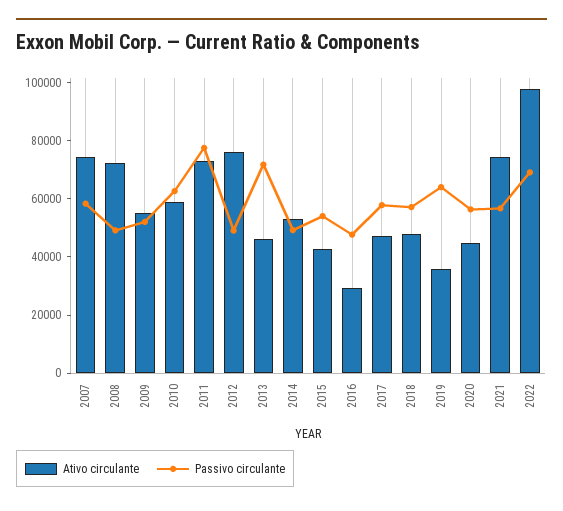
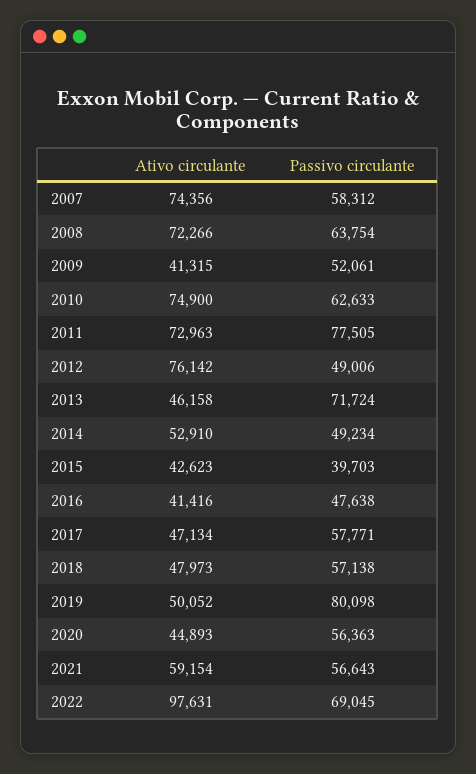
  {
    "Ativo circulante": {
      "2007": 74356,
      "2008": 72266,
-     "2009": 55000,
+     "2009": 41315,
-     "2010": 60000,
+     "2010": 74900,
      "2011": 72963,
      "2012": 76142,
      "2013": 46158,
      "2014": 52910,
      "2015": 42623,
-     "2016": 30000,
+     "2016": 41416,
      "2017": 47134,
      "2018": 47973,
-     "2019": 35000,
+     "2019": 50052,
      "2020": 44893,
-     "2021": 75000,
+     "2021": 59154,
      "2022": 97631
    },
    "Passivo circulante": {
      "2007": 58312,
-     "2008": 50000,
+     "2008": 63754,
      "2009": 52061,
      "2010": 62633,
      "2011": 77505,
      "2012": 49006,
      "2013": 71724,
      "2014": 49234,
-     "2015": 55000,
+     "2015": 39703,
      "2016": 47638,
      "2017": 57771,
      "2018": 57138,
-     "2019": 65000,
+     "2019": 80098,
      "2020": 56363,
      "2021": 56643,
      "2022": 69045
    }
  }

